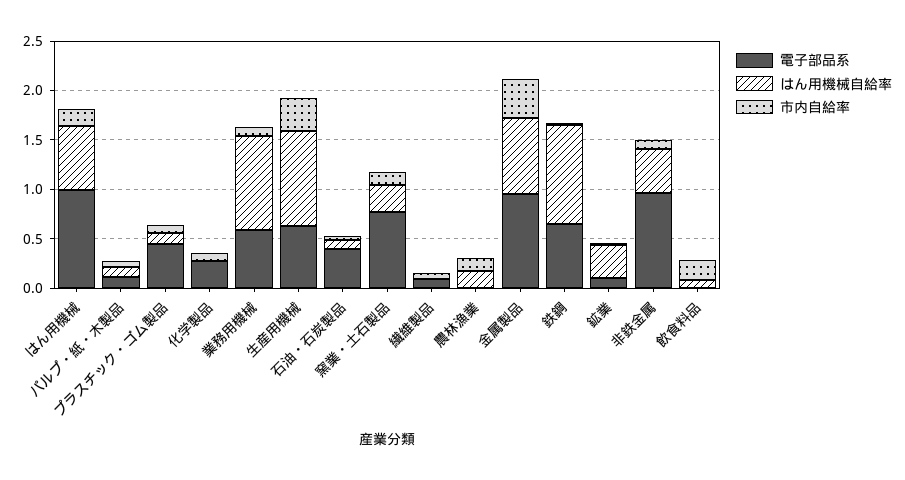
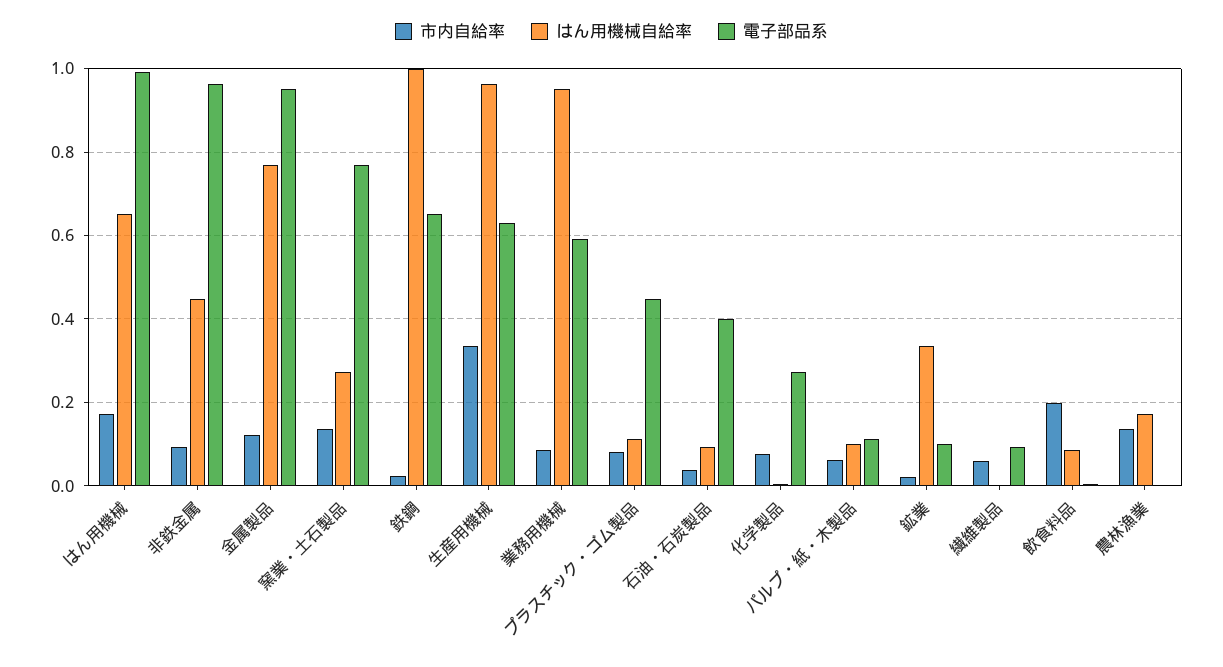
  {
    "電子部品系": {
      "はん用機械": 1,
      "パルプ・紙・木製品": 0.12,
      "プラスチック・ゴム製品": 0.44,
      "化学製品": 0.28,
      "業務用機械": 0.6,
      "生産用機械": 0.62,
      "石油・石炭製品": 0.4,
      "窯業・土石製品": 0.76,
      "繊維製品": 0.1,
      "農林漁業": 0,
      "金属製品": 0.96,
      "鉄鋼": 0.66,
      "鉱業": 0.1,
      "非鉄金属": 0.96,
      "飲食料品": 0
    },
    "はん用機械自給率": {
      "はん用機械": 0.66,
      "パルプ・紙・木製品": 0.1,
      "プラスチック・ゴム製品": 0.12,
      "化学製品": 0,
      "業務用機械": 0.96,
      "生産用機械": 0.96,
      "石油・石炭製品": 0.1,
      "窯業・土石製品": 0.28,
      "繊維製品": 0,
      "農林漁業": 0.18,
      "金属製品": 0.76,
      "鉄鋼": 1,
      "鉱業": 0.34,
      "非鉄金属": 0.44,
      "飲食料品": 0.08
    },
    "市内自給率": {
      "はん用機械": 0.18,
      "パルプ・紙・木製品": 0.06,
      "プラスチック・ゴム製品": 0.08,
      "化学製品": 0.08,
      "業務用機械": 0.08,
      "生産用機械": 0.34,
      "石油・石炭製品": 0.04,
      "窯業・土石製品": 0.14,
      "繊維製品": 0.06,
      "農林漁業": 0.14,
-     "金属製品": 0.4,
+     "金属製品": 0.12,
      "鉄鋼": 0.02,
      "鉱業": 0.02,
      "非鉄金属": 0.1,
      "飲食料品": 0.2
    }
  }

